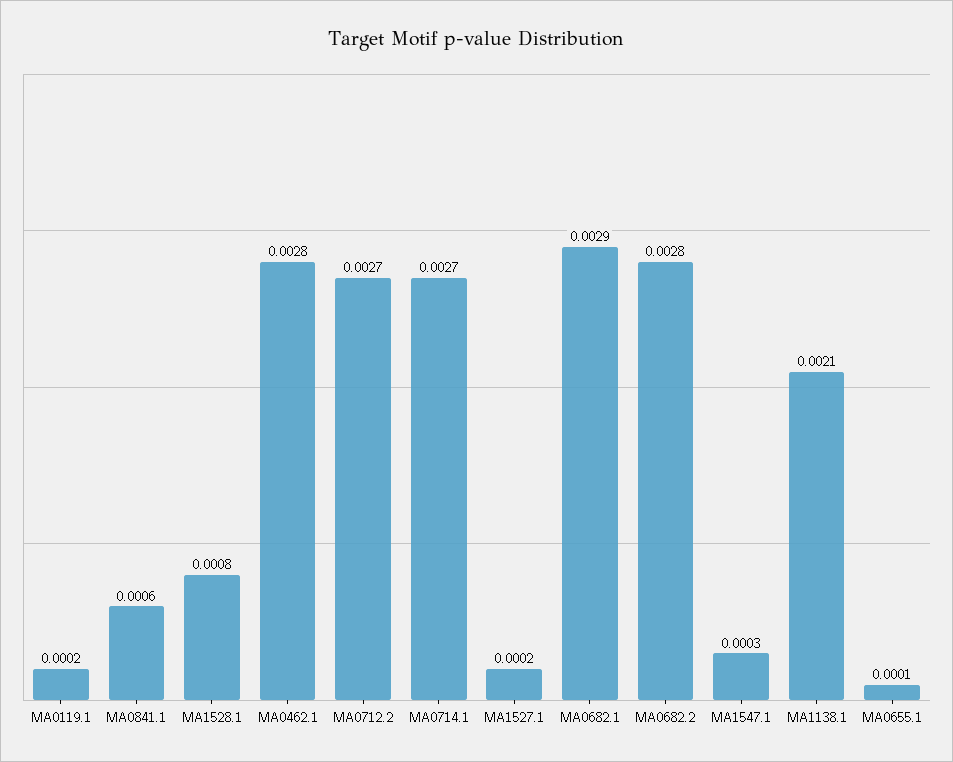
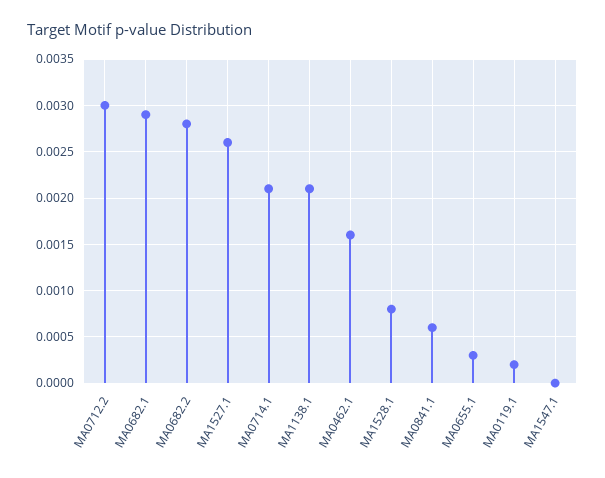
  {
    "MA0119.1": 0.0002,
    "MA0841.1": 0.0006,
    "MA1528.1": 0.0008,
-   "MA0462.1": 0.0028,
+   "MA0462.1": 0.0016,
-   "MA0712.2": 0.0027,
+   "MA0712.2": 0.003,
-   "MA0714.1": 0.0027,
+   "MA0714.1": 0.0021,
-   "MA1527.1": 0.0002,
+   "MA1527.1": 0.0026,
    "MA0682.1": 0.0029,
    "MA0682.2": 0.0028,
-   "MA1547.1": 0.0003,
+   "MA1547.1": 0,
    "MA1138.1": 0.0021,
-   "MA0655.1": 0.0001
+   "MA0655.1": 0.0003
  }

